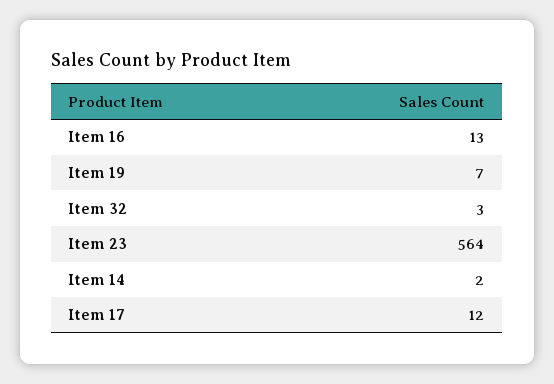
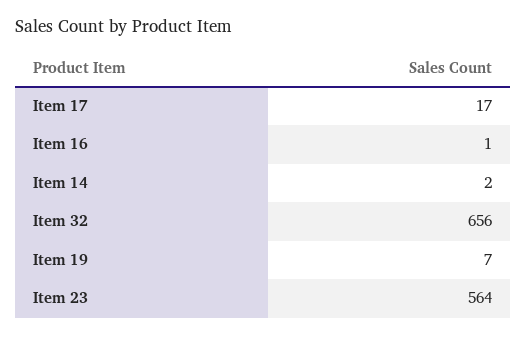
  {
-   "Item 16": 13,
+   "Item 16": 1,
    "Item 19": 7,
-   "Item 32": 3,
+   "Item 32": 656,
    "Item 23": 564,
    "Item 14": 2,
-   "Item 17": 12
+   "Item 17": 17
  }

